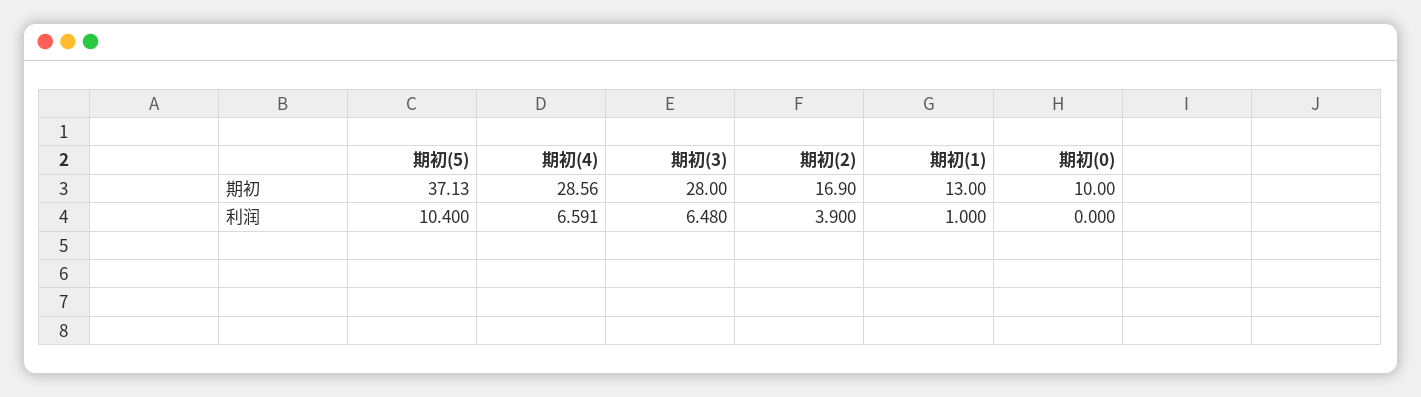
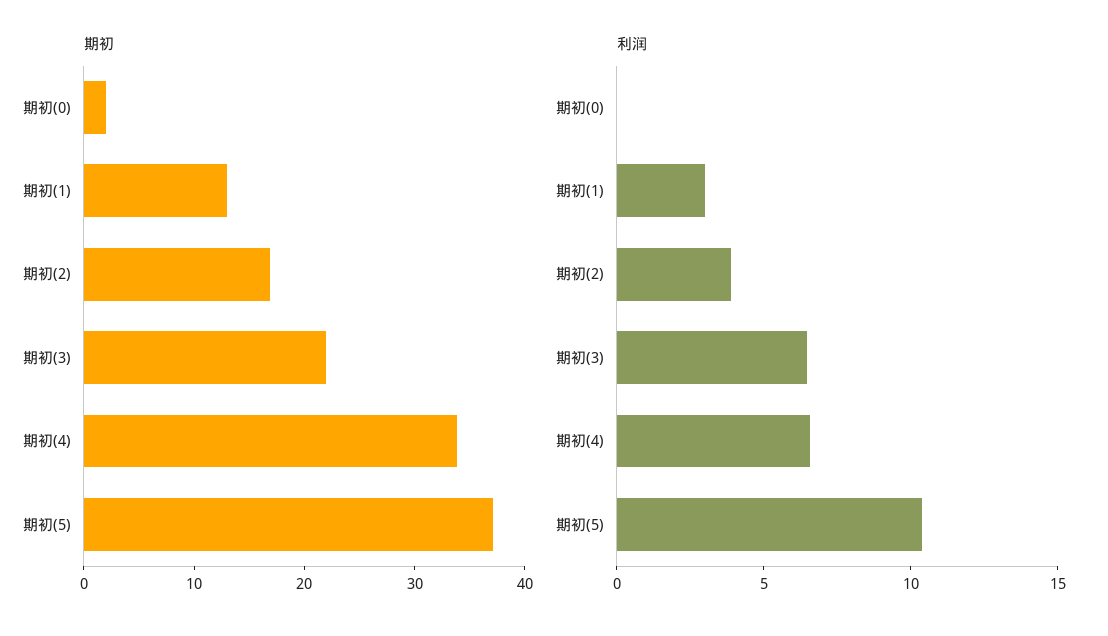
  {
    "期初": {
      "期初(5)": 37.13,
-     "期初(4)": 28.56,
+     "期初(4)": 34,
-     "期初(3)": 28,
+     "期初(3)": 22,
      "期初(2)": 16.9,
      "期初(1)": 13,
-     "期初(0)": 10
+     "期初(0)": 2
    },
    "利润": {
      "期初(5)": 10.4,
      "期初(4)": 6.591,
      "期初(3)": 6.48,
      "期初(2)": 3.9,
-     "期初(1)": 1,
+     "期初(1)": 3,
      "期初(0)": 0
    }
  }

